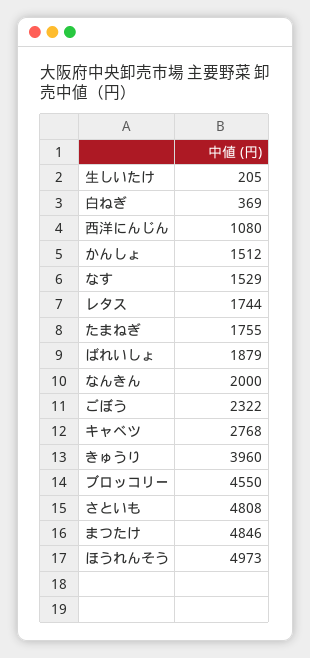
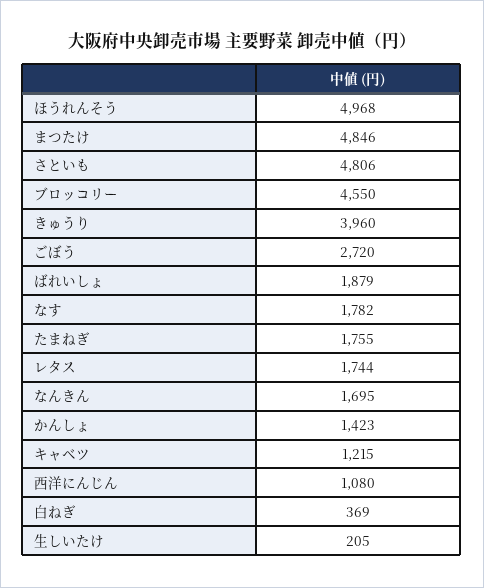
  {
    "生しいたけ": 205,
    "白ねぎ": 369,
    "西洋にんじん": 1080,
-   "かんしょ": 1512,
+   "かんしょ": 1423,
-   "なす": 1529,
+   "なす": 1782,
    "レタス": 1744,
    "たまねぎ": 1755,
    "ばれいしょ": 1879,
-   "なんきん": 2000,
+   "なんきん": 1695,
-   "ごぼう": 2322,
+   "ごぼう": 2720,
-   "キャベツ": 2768,
+   "キャベツ": 1215,
    "きゅうり": 3960,
    "ブロッコリー": 4550,
-   "さといも": 4808,
+   "さといも": 4806,
    "まつたけ": 4846,
-   "ほうれんそう": 4973
+   "ほうれんそう": 4968
  }

